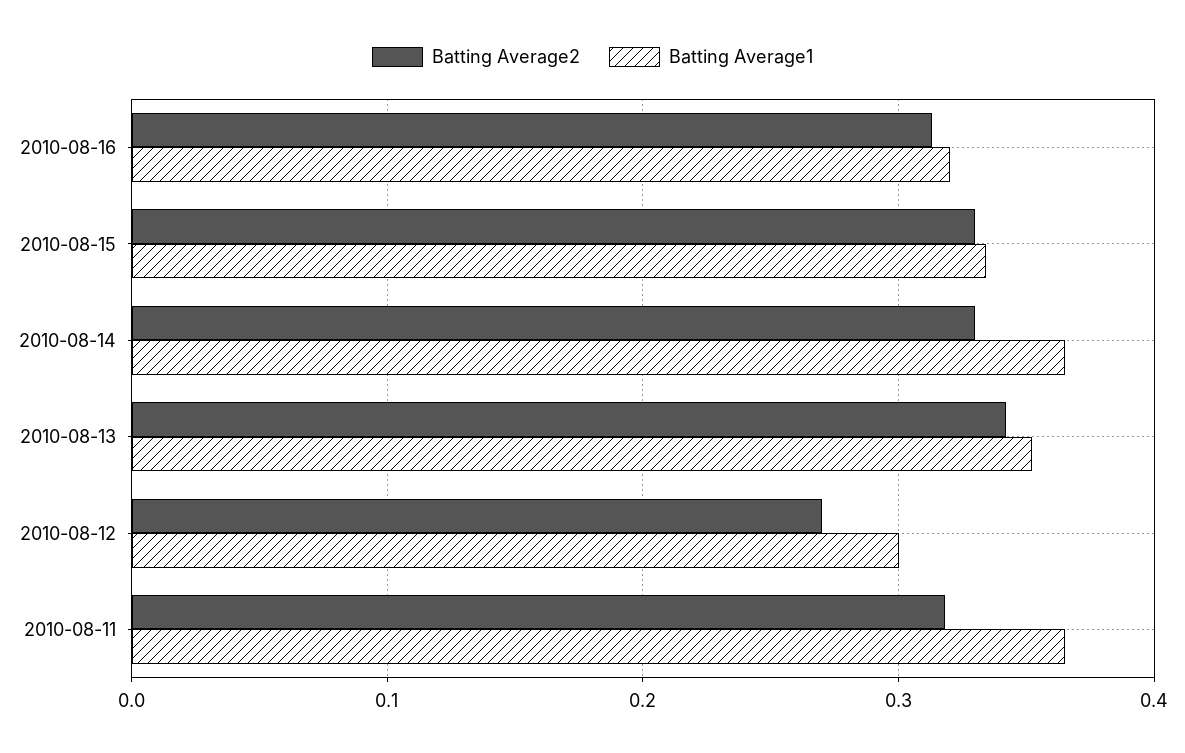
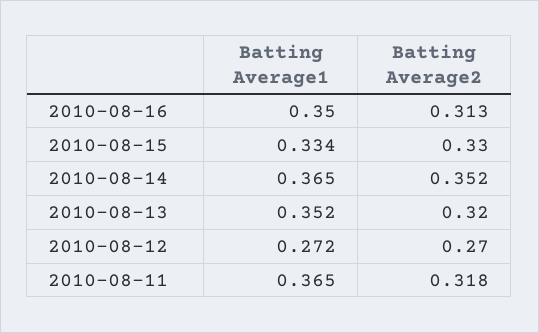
  {
    "Batting Average2": {
      "2010-08-16": 0.313,
      "2010-08-15": 0.33,
-     "2010-08-14": 0.33,
+     "2010-08-14": 0.352,
-     "2010-08-13": 0.34,
+     "2010-08-13": 0.32,
      "2010-08-12": 0.27,
      "2010-08-11": 0.318
    },
    "Batting Average1": {
-     "2010-08-16": 0.32,
+     "2010-08-16": 0.35,
      "2010-08-15": 0.334,
      "2010-08-14": 0.365,
      "2010-08-13": 0.352,
-     "2010-08-12": 0.3,
+     "2010-08-12": 0.272,
      "2010-08-11": 0.365
    }
  }

